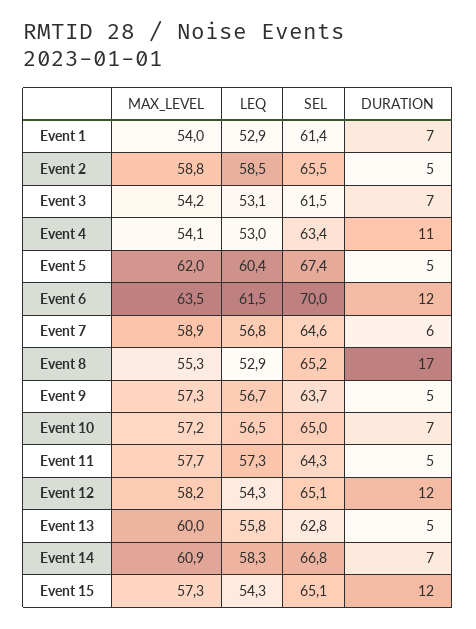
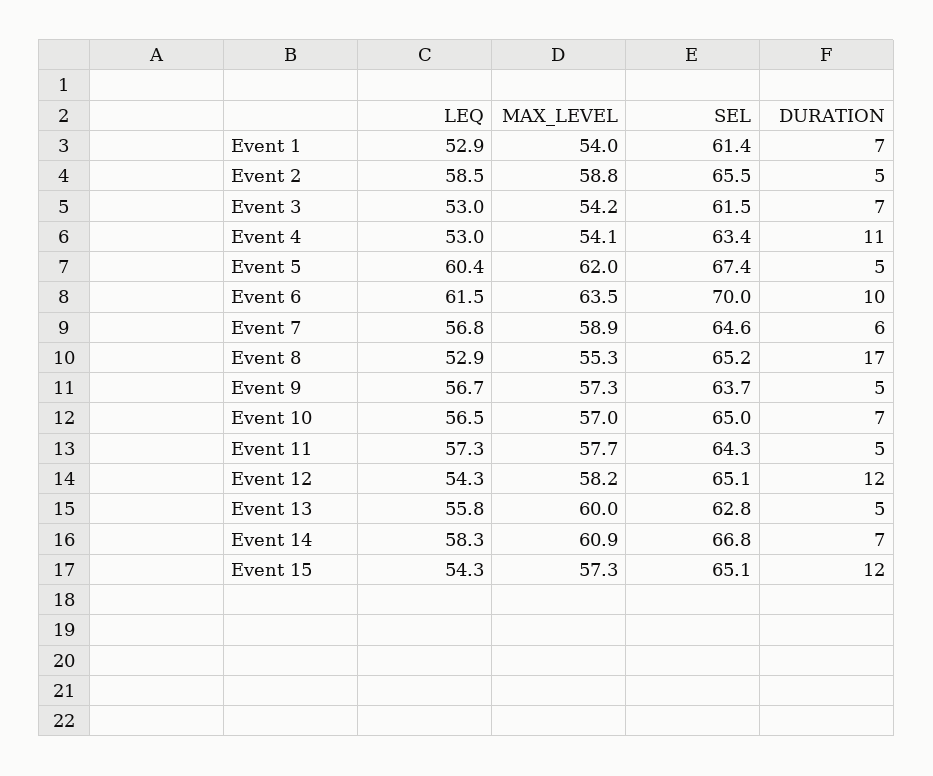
  {
    "MAX_LEVEL": {
      "Event 1": 54,
      "Event 2": 58.8,
      "Event 3": 54.2,
      "Event 4": 54.1,
      "Event 5": 62,
      "Event 6": 63.5,
      "Event 7": 58.9,
      "Event 8": 55.3,
      "Event 9": 57.3,
-     "Event 10": 57.2,
+     "Event 10": 57,
      "Event 11": 57.7,
      "Event 12": 58.2,
      "Event 13": 60,
      "Event 14": 60.9,
      "Event 15": 57.3
    },
    "LEQ": {
      "Event 1": 52.9,
      "Event 2": 58.5,
-     "Event 3": 53.1,
+     "Event 3": 53,
      "Event 4": 53,
      "Event 5": 60.4,
      "Event 6": 61.5,
      "Event 7": 56.8,
      "Event 8": 52.9,
      "Event 9": 56.7,
      "Event 10": 56.5,
      "Event 11": 57.3,
      "Event 12": 54.3,
      "Event 13": 55.8,
      "Event 14": 58.3,
      "Event 15": 54.3
    },
    "SEL": {
      "Event 1": 61.4,
      "Event 2": 65.5,
      "Event 3": 61.5,
      "Event 4": 63.4,
      "Event 5": 67.4,
      "Event 6": 70,
      "Event 7": 64.6,
      "Event 8": 65.2,
      "Event 9": 63.7,
      "Event 10": 65,
      "Event 11": 64.3,
      "Event 12": 65.1,
      "Event 13": 62.8,
      "Event 14": 66.8,
      "Event 15": 65.1
    },
    "DURATION": {
      "Event 1": 7,
      "Event 2": 5,
      "Event 3": 7,
      "Event 4": 11,
      "Event 5": 5,
-     "Event 6": 12,
+     "Event 6": 10,
      "Event 7": 6,
      "Event 8": 17,
      "Event 9": 5,
      "Event 10": 7,
      "Event 11": 5,
      "Event 12": 12,
      "Event 13": 5,
      "Event 14": 7,
      "Event 15": 12
    }
  }

